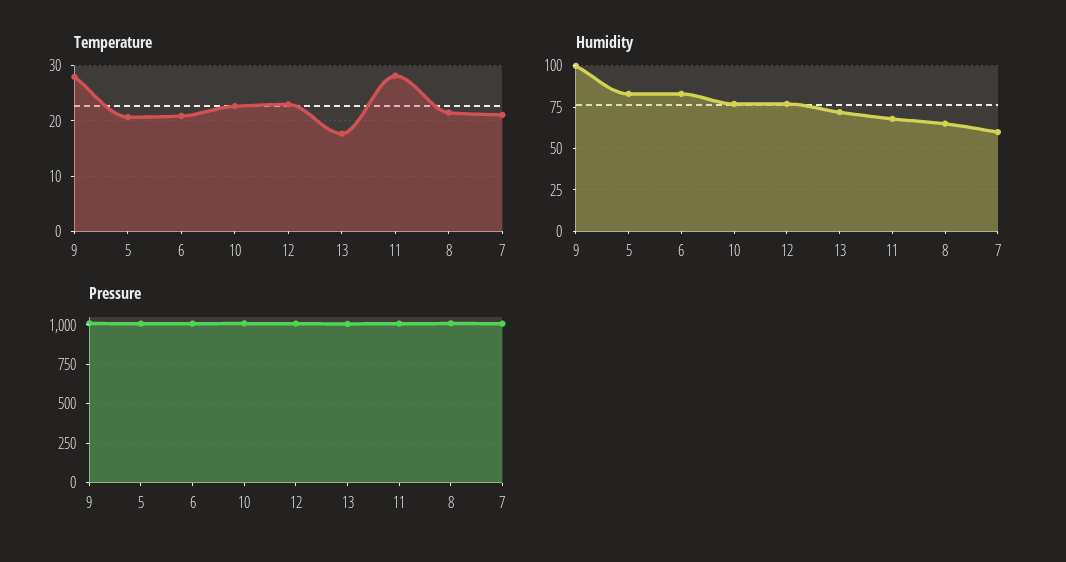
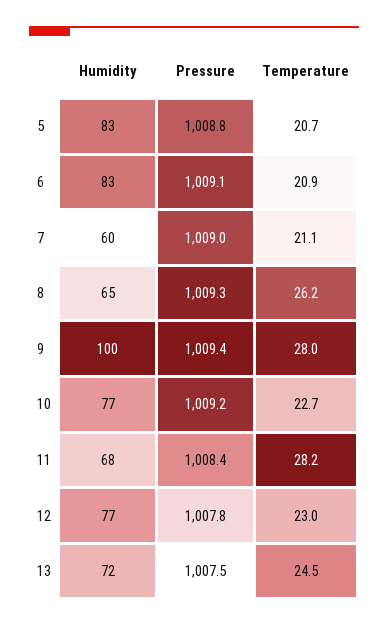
  {
    "Temperature": {
      "9": 28,
      "5": 20.7,
      "6": 20.9,
      "10": 22.7,
      "12": 23,
-     "13": 18,
+     "13": 24.5,
      "11": 28.2,
-     "8": 22,
+     "8": 26.2,
      "7": 21.1
    },
    "Humidity": {
      "9": 100,
      "5": 83,
      "6": 83,
      "10": 77,
      "12": 77,
      "13": 72,
      "11": 68,
      "8": 65,
      "7": 60
    },
    "Pressure": {
      "9": 1009.4,
      "5": 1008.8,
      "6": 1009.1,
      "10": 1009.2,
      "12": 1007.8,
      "13": 1007.5,
      "11": 1008.4,
      "8": 1009.3,
      "7": 1009
    }
  }

